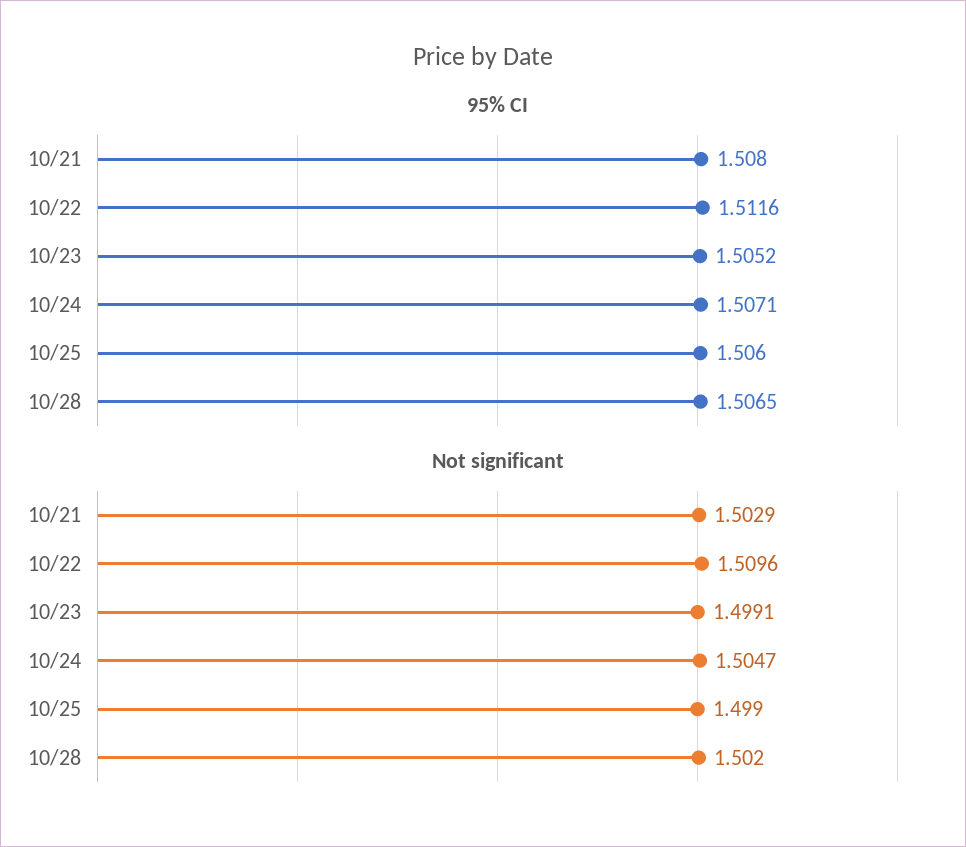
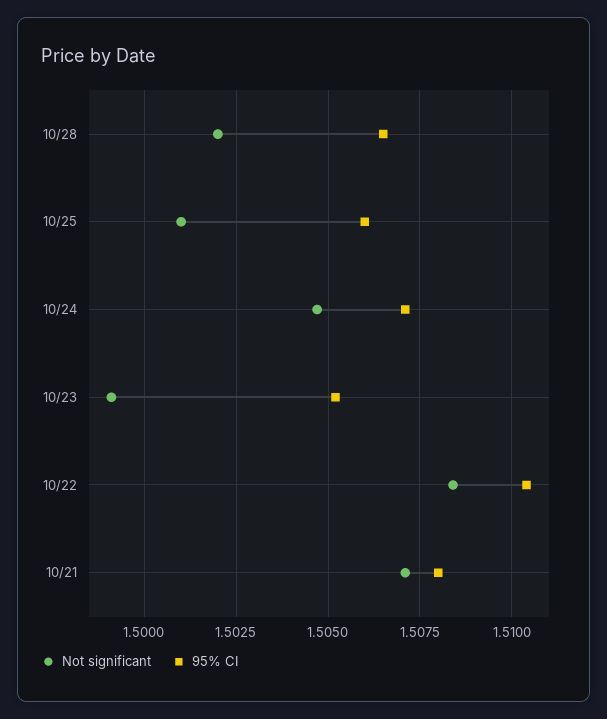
  {
    "95% CI": {
      "10/21": 1.508,
-     "10/22": 1.5116,
+     "10/22": 1.5105,
      "10/23": 1.5052,
      "10/24": 1.5071,
      "10/25": 1.506,
      "10/28": 1.5065
    },
    "Not significant": {
-     "10/21": 1.5029,
+     "10/21": 1.507,
-     "10/22": 1.5096,
+     "10/22": 1.5085,
      "10/23": 1.4991,
      "10/24": 1.5047,
-     "10/25": 1.499,
+     "10/25": 1.501,
      "10/28": 1.502
    }
  }

